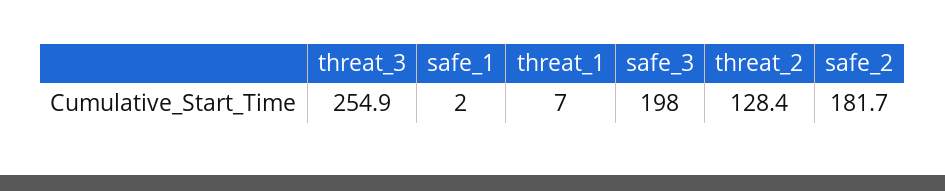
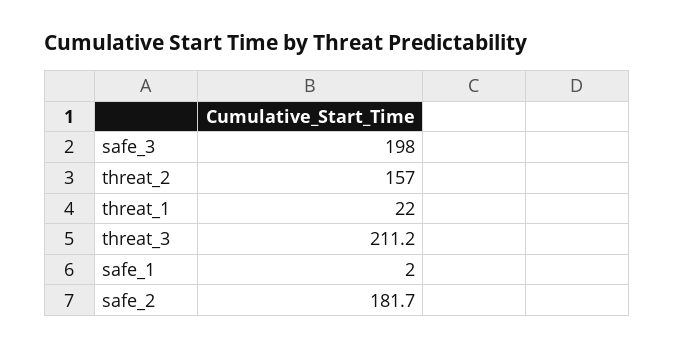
  {
-   "threat_3": 254.9,
+   "threat_3": 211.2,
    "safe_1": 2,
-   "threat_1": 7,
+   "threat_1": 22,
    "safe_3": 198,
-   "threat_2": 128.4,
+   "threat_2": 157,
    "safe_2": 181.7
  }

